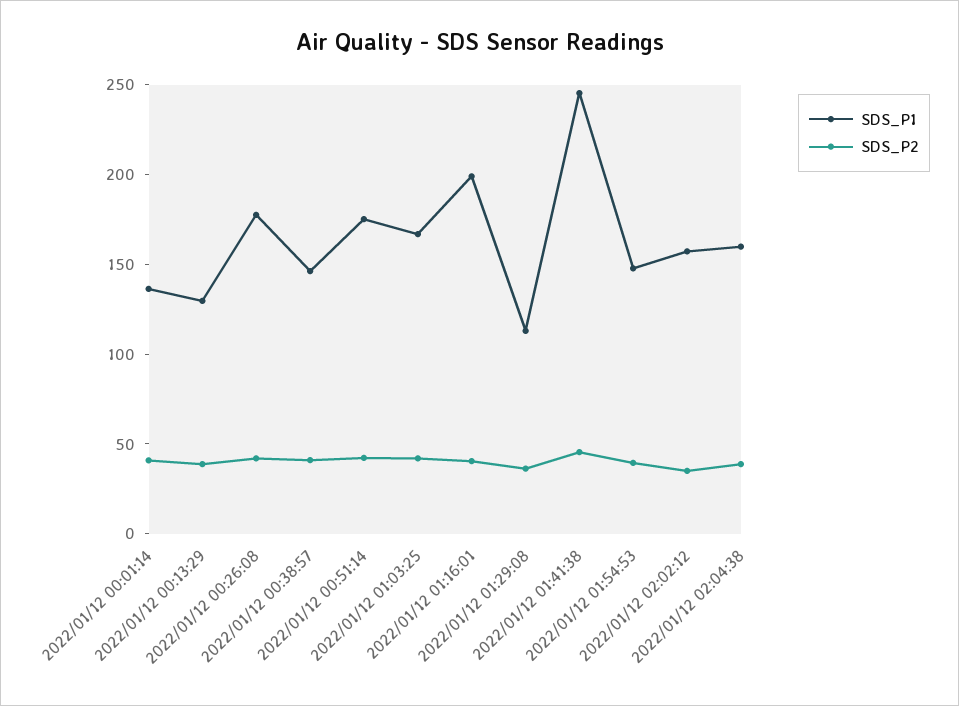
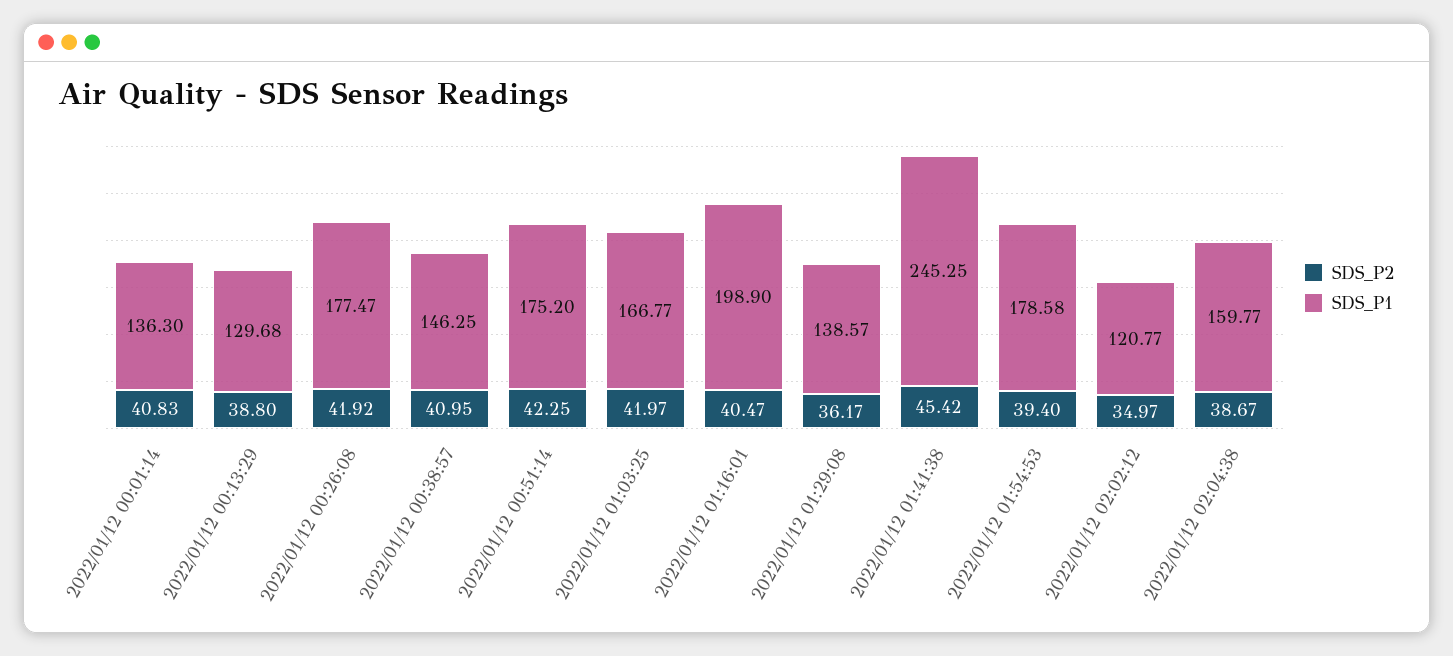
  {
    "SDS_P1": {
      "2022/01/12 00:01:14": 136.3,
      "2022/01/12 00:13:29": 129.68,
      "2022/01/12 00:26:08": 177.47,
      "2022/01/12 00:38:57": 146.25,
      "2022/01/12 00:51:14": 175.2,
      "2022/01/12 01:03:25": 166.77,
      "2022/01/12 01:16:01": 198.9,
-     "2022/01/12 01:29:08": 110,
+     "2022/01/12 01:29:08": 138.57,
      "2022/01/12 01:41:38": 245.25,
-     "2022/01/12 01:54:53": 150,
+     "2022/01/12 01:54:53": 178.58,
-     "2022/01/12 02:02:12": 160,
+     "2022/01/12 02:02:12": 120.77,
      "2022/01/12 02:04:38": 159.77
    },
    "SDS_P2": {
      "2022/01/12 00:01:14": 40.83,
      "2022/01/12 00:13:29": 38.8,
      "2022/01/12 00:26:08": 41.92,
      "2022/01/12 00:38:57": 40.95,
      "2022/01/12 00:51:14": 42.25,
      "2022/01/12 01:03:25": 41.97,
      "2022/01/12 01:16:01": 40.47,
      "2022/01/12 01:29:08": 36.17,
      "2022/01/12 01:41:38": 45.42,
      "2022/01/12 01:54:53": 39.4,
      "2022/01/12 02:02:12": 34.97,
      "2022/01/12 02:04:38": 38.67
    }
  }

